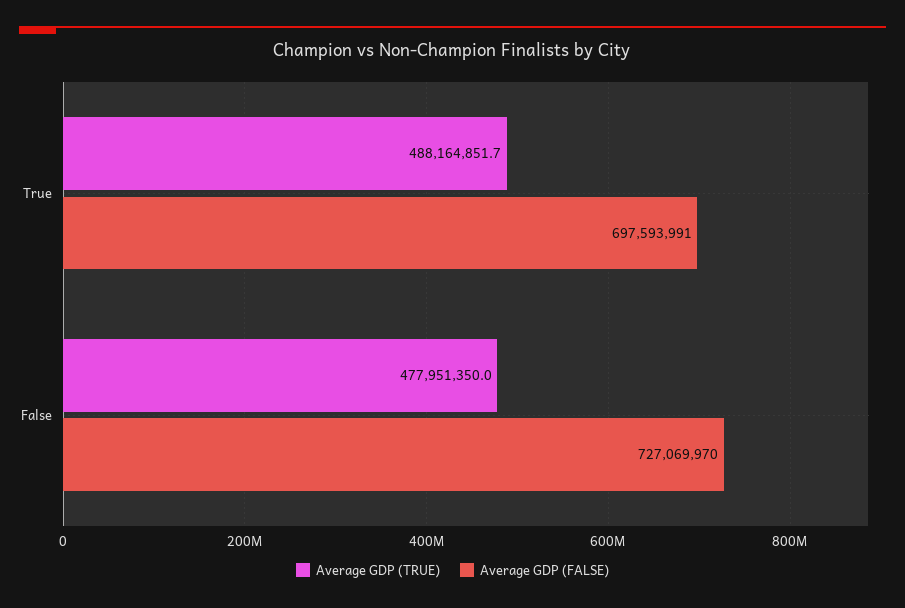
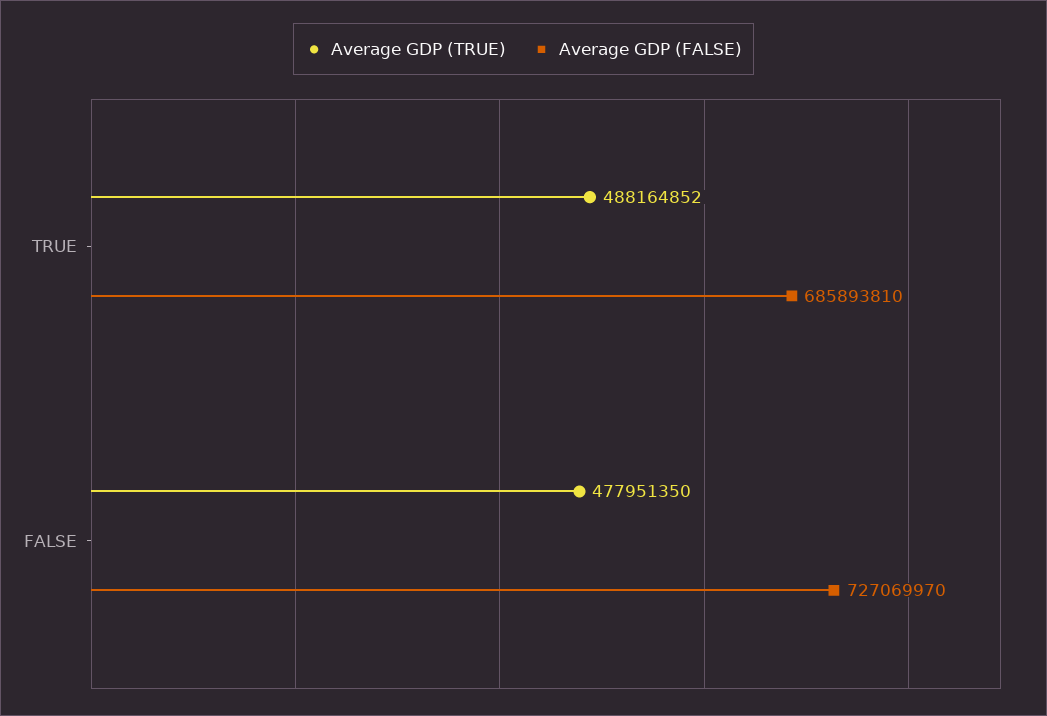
  {
    "Average GDP (TRUE)": {
      "True": 488164851.7,
      "False": 477951350
    },
    "Average GDP (FALSE)": {
-     "True": 697593991,
+     "True": 685893810,
      "False": 727069970
    }
  }

